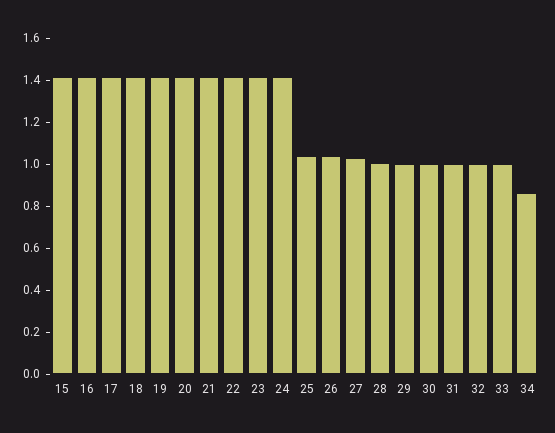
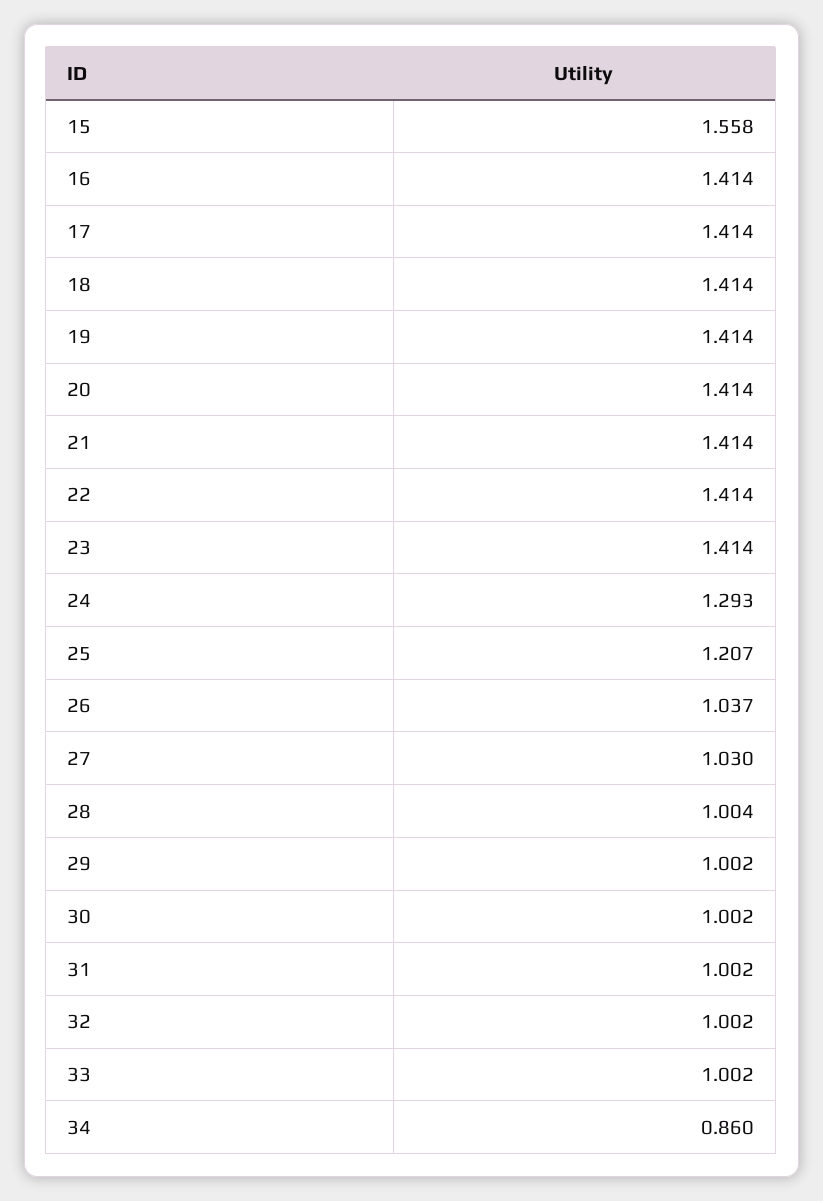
  {
-   "15": 1.4,
+   "15": 1.558,
    "16": 1.414,
    "17": 1.414,
    "18": 1.414,
    "19": 1.414,
    "20": 1.414,
    "21": 1.414,
    "22": 1.414,
    "23": 1.414,
-   "24": 1.4,
+   "24": 1.293,
-   "25": 1.05,
+   "25": 1.207,
    "26": 1.037,
    "27": 1.03,
    "28": 1.004,
    "29": 1.002,
    "30": 1.002,
    "31": 1.002,
    "32": 1.002,
    "33": 1.002,
    "34": 0.86
  }

